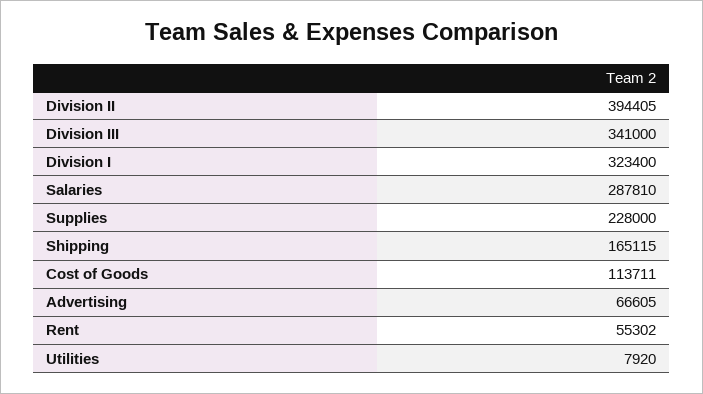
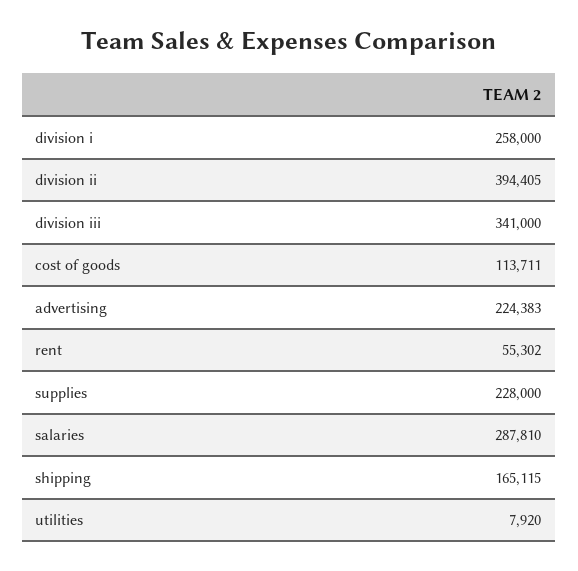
  {
    "Division II": 394405,
    "Division III": 341000,
-   "Division I": 323400,
+   "Division I": 258000,
    "Salaries": 287810,
    "Supplies": 228000,
    "Shipping": 165115,
    "Cost of Goods": 113711,
-   "Advertising": 66605,
+   "Advertising": 224383,
    "Rent": 55302,
    "Utilities": 7920
  }

